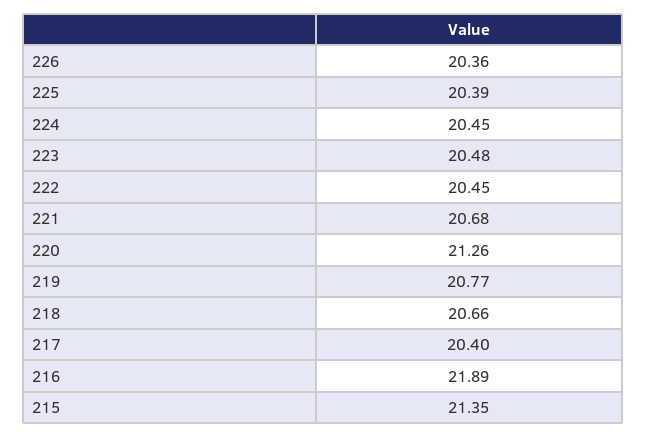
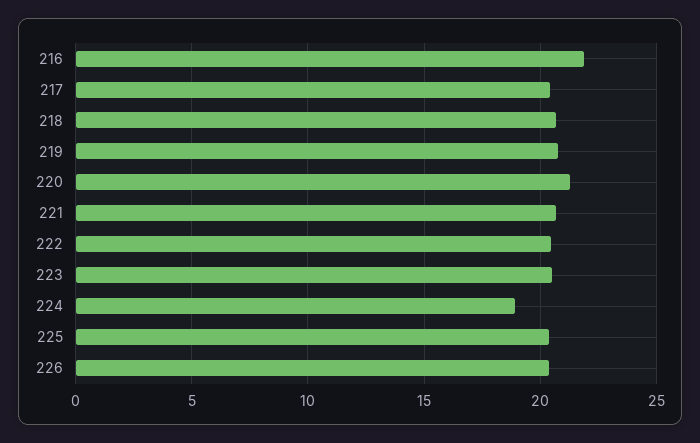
  {
    "226": 20.36,
    "225": 20.39,
-   "224": 20.45,
+   "224": 19,
    "223": 20.48,
    "222": 20.45,
    "221": 20.68,
    "220": 21.26,
    "219": 20.77,
    "218": 20.66,
    "217": 20.4,
-   "216": 21.89,
+   "216": 21.89
-   "215": 21.35
  }

